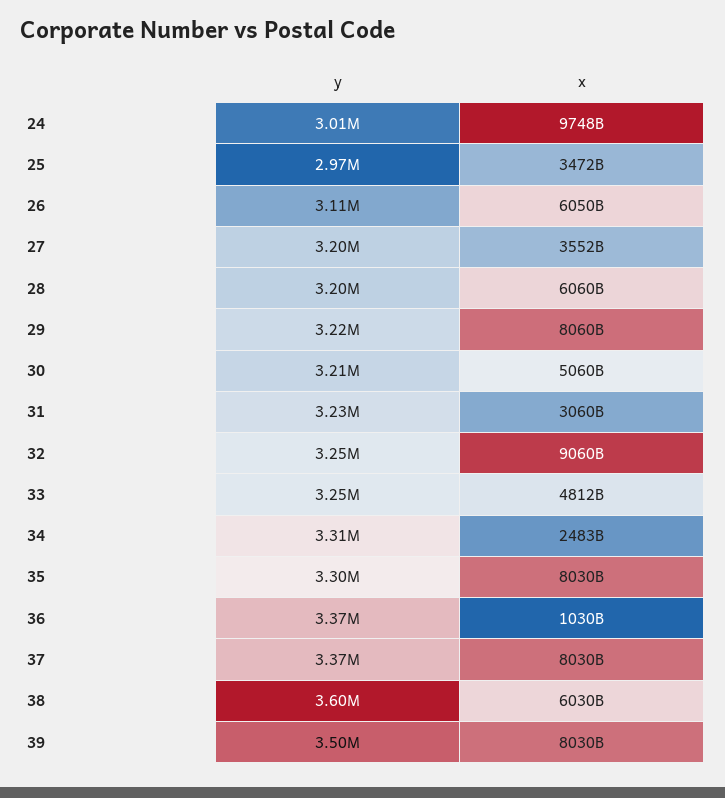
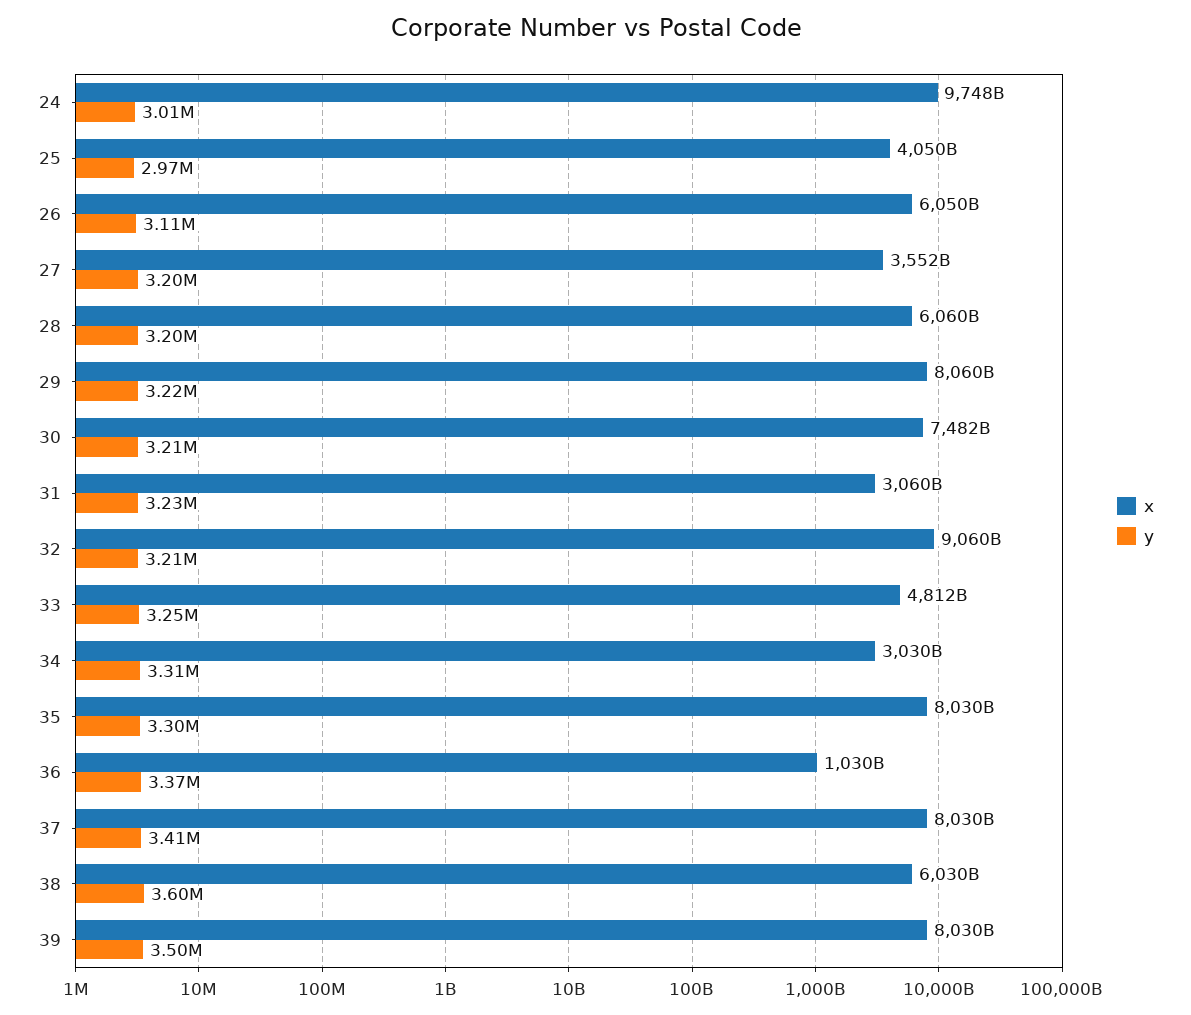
  {
    "y": {
      "24": 3010000,
      "25": 2970000,
      "26": 3110000,
      "27": 3200000,
      "28": 3200000,
      "29": 3220000,
      "30": 3210000,
      "31": 3230000,
-     "32": 3250000,
+     "32": 3210000,
      "33": 3250000,
      "34": 3310000,
      "35": 3300000,
      "36": 3370000,
-     "37": 3370000,
+     "37": 3410000,
      "38": 3600000,
      "39": 3500000
    },
    "x": {
      "24": 9748000000000,
-     "25": 3472000000000,
+     "25": 4050000000000,
      "26": 6050000000000,
      "27": 3552000000000,
      "28": 6060000000000,
      "29": 8060000000000,
-     "30": 5060000000000,
+     "30": 7482000000000,
      "31": 3060000000000,
      "32": 9060000000000,
      "33": 4812000000000,
-     "34": 2483000000000,
+     "34": 3030000000000,
      "35": 8030000000000,
      "36": 1030000000000,
      "37": 8030000000000,
      "38": 6030000000000,
      "39": 8030000000000
    }
  }

